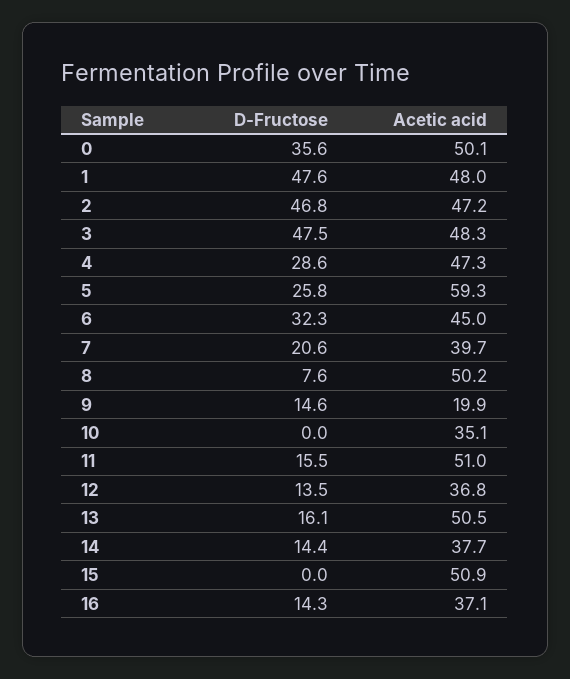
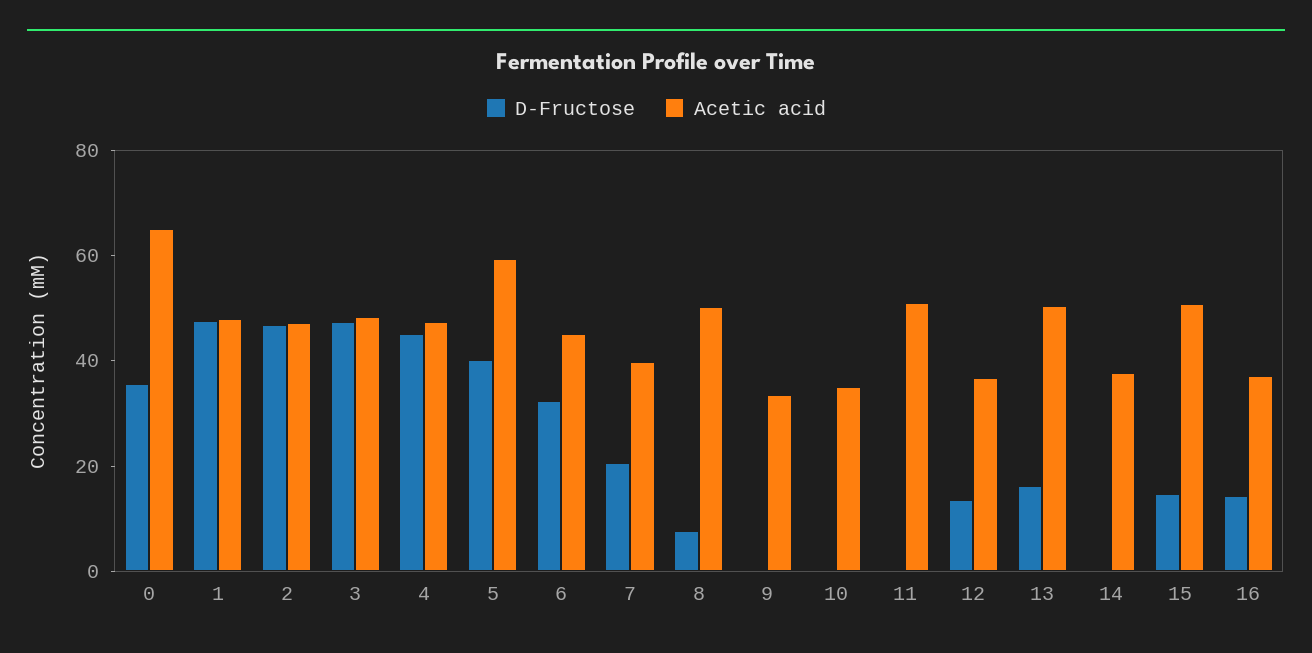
  {
    "D-Fructose": {
      "0": 35.6,
      "1": 47.6,
      "2": 46.8,
      "3": 47.5,
-     "4": 28.6,
+     "4": 45,
-     "5": 25.8,
+     "5": 40,
      "6": 32.3,
      "7": 20.6,
      "8": 7.6,
-     "9": 14.6,
+     "9": 0,
      "10": 0,
-     "11": 15.5,
+     "11": 0,
      "12": 13.5,
      "13": 16.1,
-     "14": 14.4,
+     "14": 0,
-     "15": 0,
+     "15": 15,
      "16": 14.3
    },
    "Acetic acid": {
-     "0": 50.1,
+     "0": 65,
      "1": 48,
      "2": 47.2,
      "3": 48.3,
      "4": 47.3,
      "5": 59.3,
      "6": 45,
      "7": 39.7,
      "8": 50.2,
-     "9": 19.9,
+     "9": 35,
      "10": 35.1,
      "11": 51,
      "12": 36.8,
      "13": 50.5,
      "14": 37.7,
      "15": 50.9,
      "16": 37.1
    }
  }

